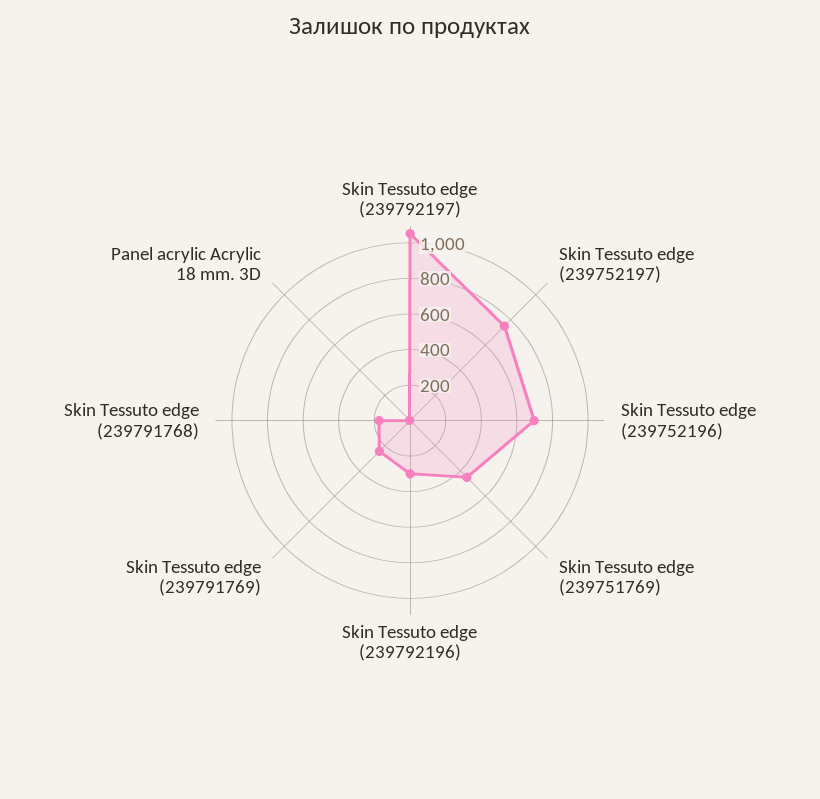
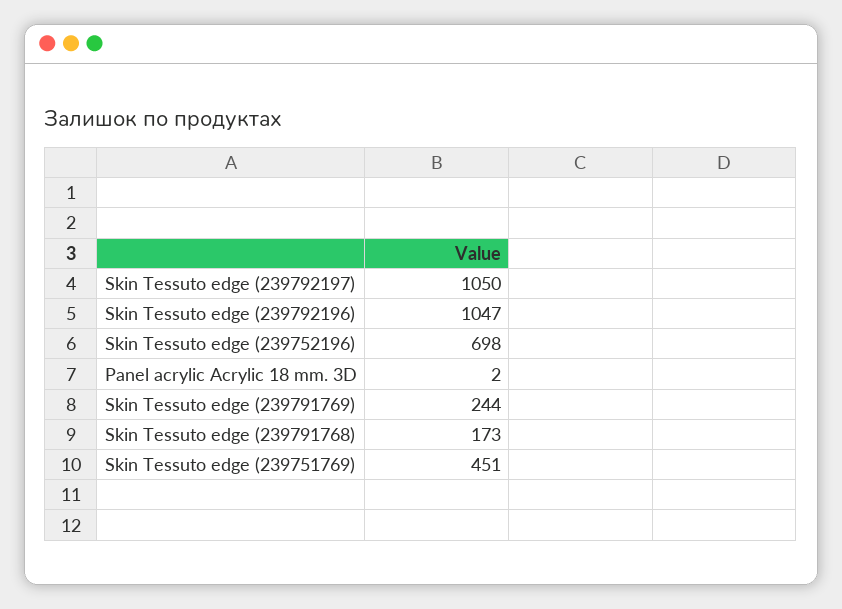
  {
    "Skin Tessuto edge (239792197)": 1050,
-   "Skin Tessuto edge (239752197)": 750,
    "Skin Tessuto edge (239752196)": 698,
    "Skin Tessuto edge (239751769)": 451,
-   "Skin Tessuto edge (239792196)": 300,
+   "Skin Tessuto edge (239792196)": 1047,
    "Skin Tessuto edge (239791769)": 244,
    "Skin Tessuto edge (239791768)": 173,
    "Panel acrylic Acrylic 18 mm. 3D": 2
  }

